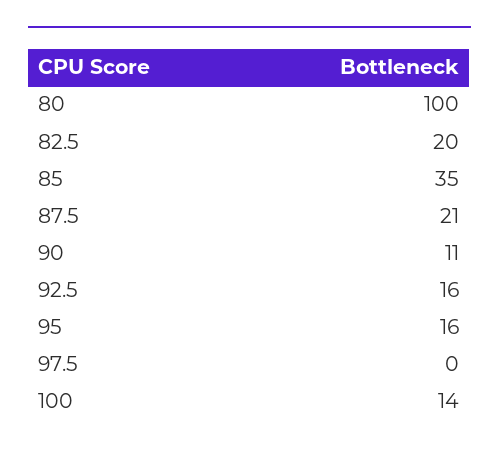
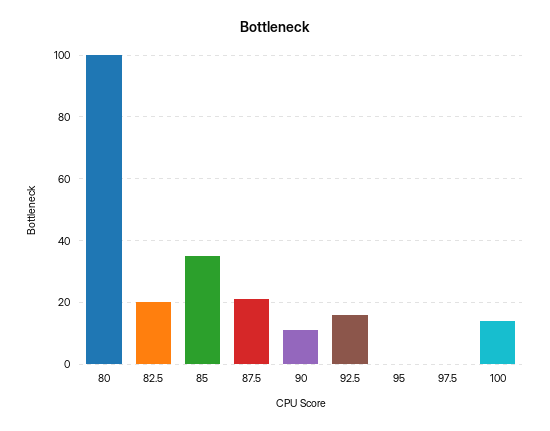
  {
    "80": 100,
    "82.5": 20,
    "85": 35,
    "87.5": 21,
    "90": 11,
    "92.5": 16,
-   "95": 16,
+   "95": 0,
    "97.5": 0,
    "100": 14
  }

